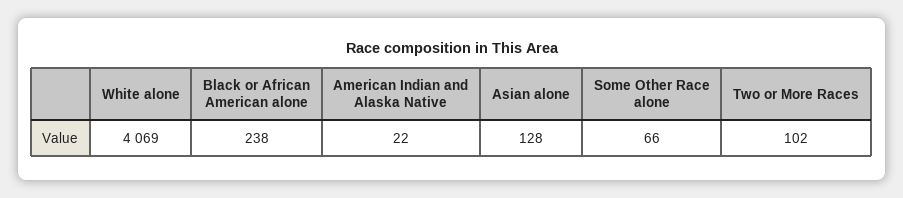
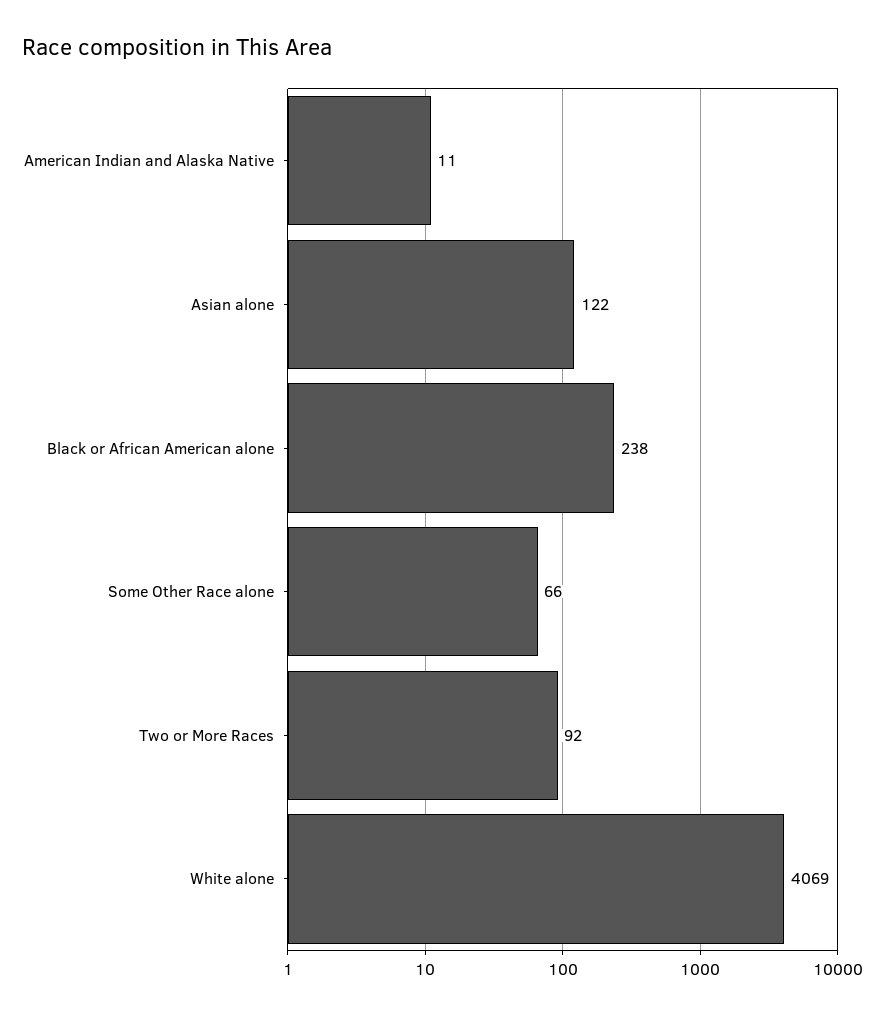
  {
    "White alone": 4069,
    "Black or African American alone": 238,
-   "American Indian and Alaska Native": 22,
+   "American Indian and Alaska Native": 11,
-   "Asian alone": 128,
+   "Asian alone": 122,
    "Some Other Race alone": 66,
-   "Two or More Races": 102
+   "Two or More Races": 92
  }

